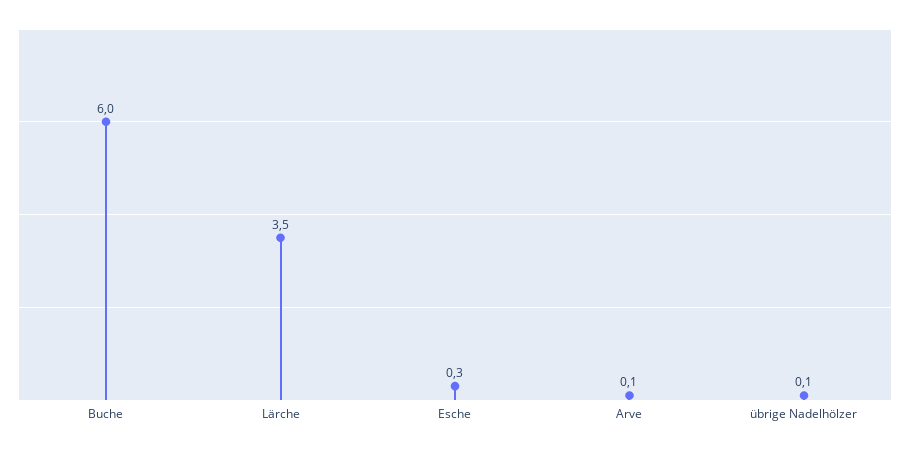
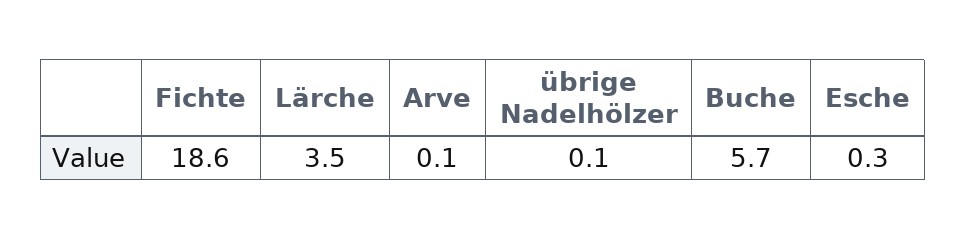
  {
-   "Buche": 6,
+   "Buche": 5.7,
    "Lärche": 3.5,
    "Esche": 0.3,
    "Arve": 0.1,
-   "übrige Nadelhölzer": 0.1
+   "übrige Nadelhölzer": 0.1,
+   "Fichte": 18.6
  }

